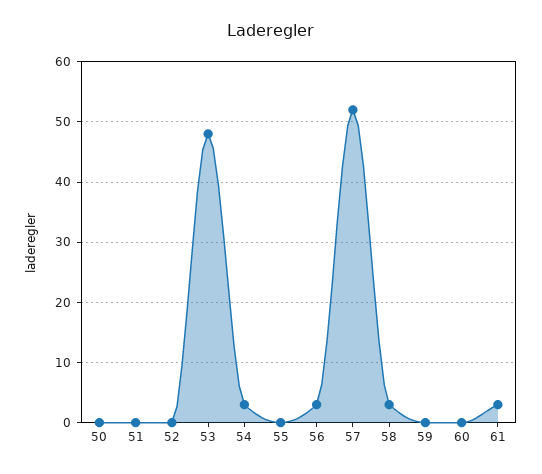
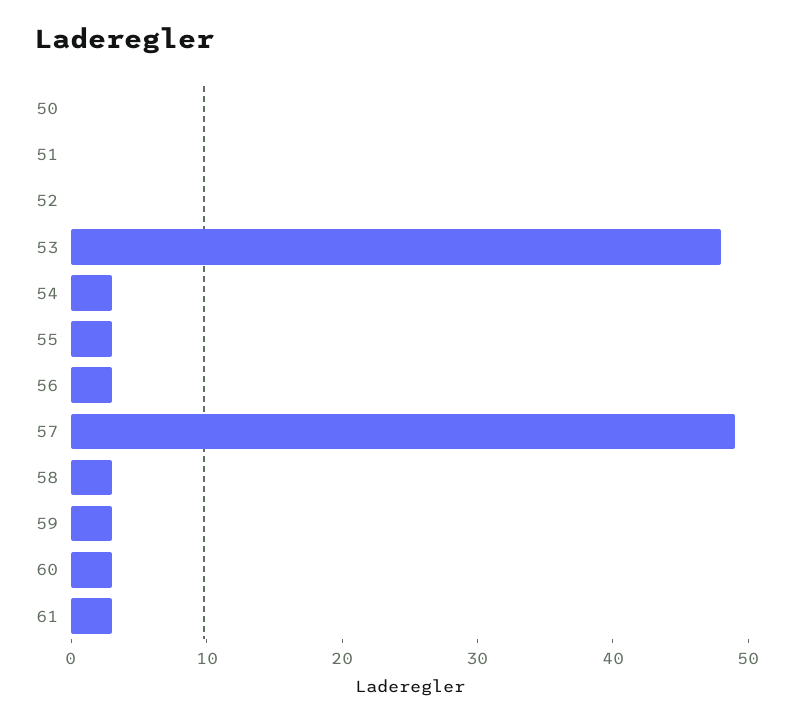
  {
    "50": 0,
    "51": 0,
    "52": 0,
    "53": 48,
    "54": 3,
-   "55": 0,
+   "55": 3,
    "56": 3,
-   "57": 52,
+   "57": 49,
    "58": 3,
-   "59": 0,
+   "59": 3,
-   "60": 0,
+   "60": 3,
    "61": 3
  }

